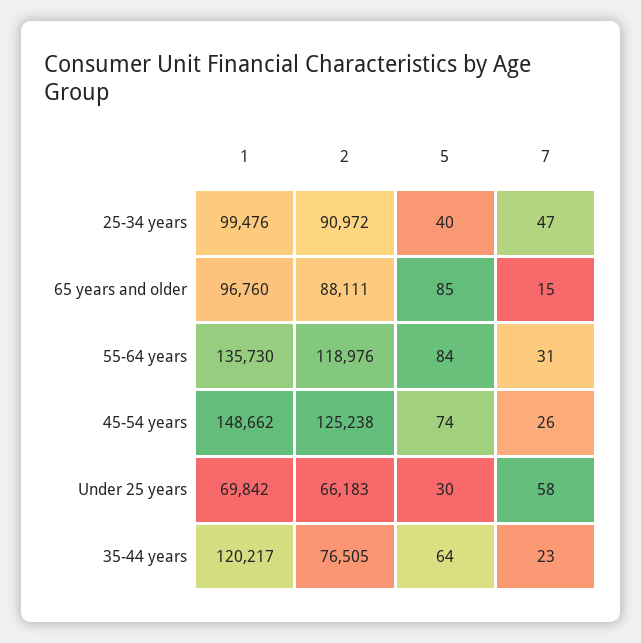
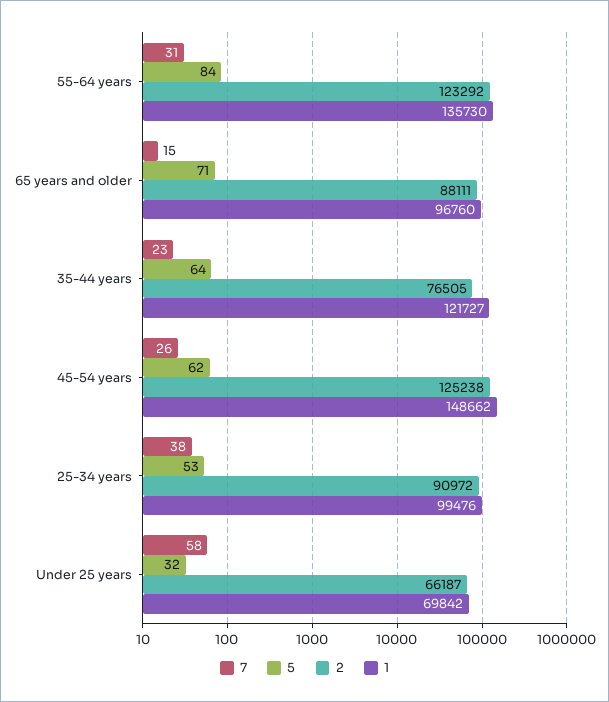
  {
    "1": {
      "25-34 years": 99476,
      "65 years and older": 96760,
      "55-64 years": 135730,
      "45-54 years": 148662,
      "Under 25 years": 69842,
-     "35-44 years": 120217
+     "35-44 years": 121727
    },
    "2": {
      "25-34 years": 90972,
      "65 years and older": 88111,
-     "55-64 years": 118976,
+     "55-64 years": 123292,
      "45-54 years": 125238,
-     "Under 25 years": 66183,
+     "Under 25 years": 66187,
      "35-44 years": 76505
    },
    "5": {
-     "25-34 years": 40,
+     "25-34 years": 53,
-     "65 years and older": 85,
+     "65 years and older": 71,
      "55-64 years": 84,
-     "45-54 years": 74,
+     "45-54 years": 62,
-     "Under 25 years": 30,
+     "Under 25 years": 32,
      "35-44 years": 64
    },
    "7": {
-     "25-34 years": 47,
+     "25-34 years": 38,
      "65 years and older": 15,
      "55-64 years": 31,
      "45-54 years": 26,
      "Under 25 years": 58,
      "35-44 years": 23
    }
  }

